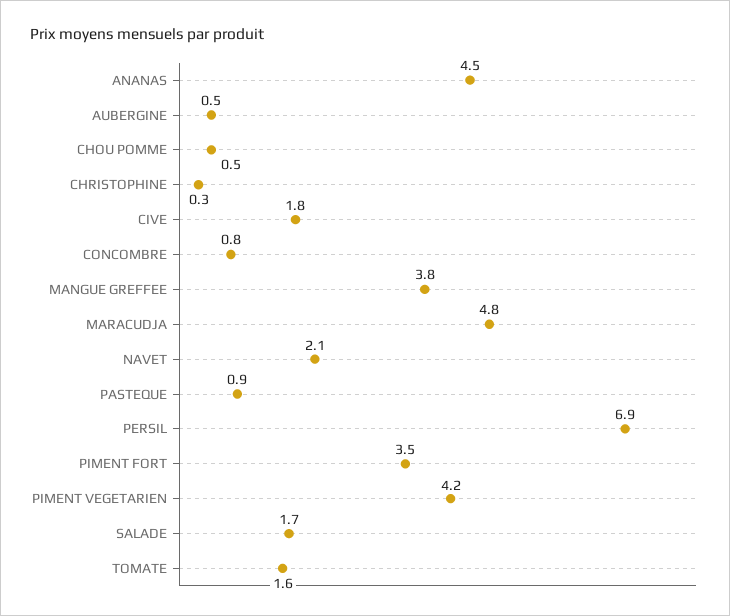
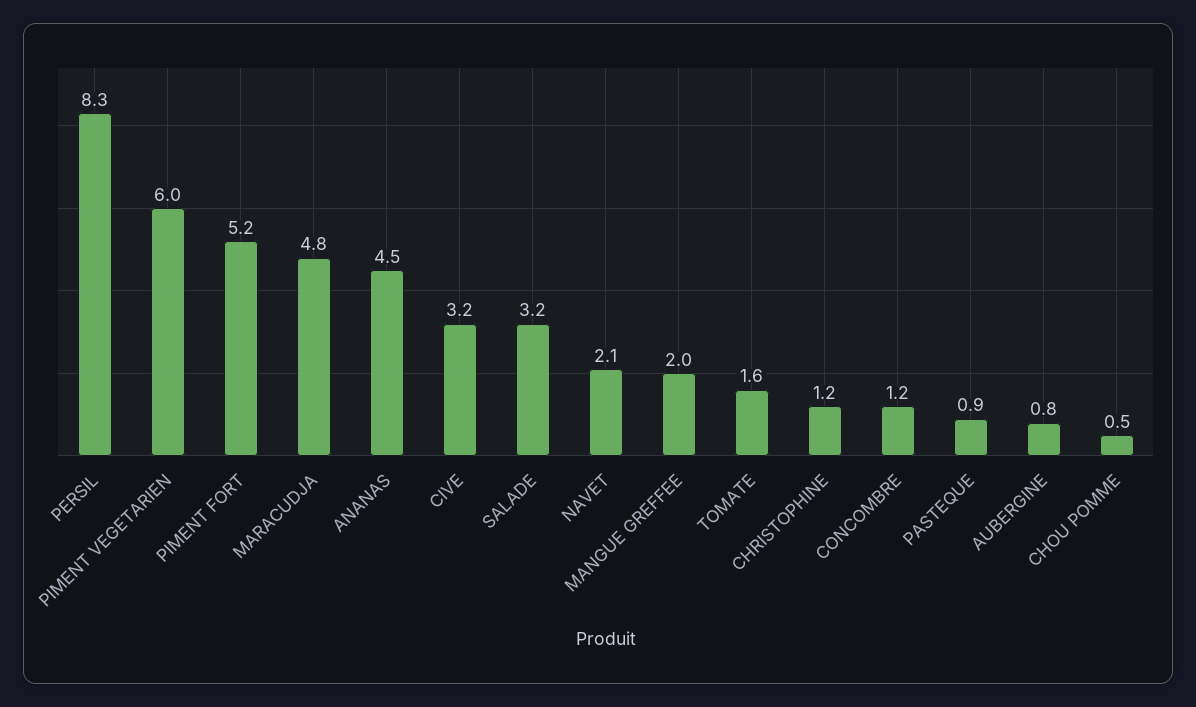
  {
    "ANANAS": 4.5,
-   "AUBERGINE": 0.5,
+   "AUBERGINE": 0.8,
    "CHOU POMME": 0.5,
-   "CHRISTOPHINE": 0.3,
+   "CHRISTOPHINE": 1.2,
-   "CIVE": 1.8,
+   "CIVE": 3.2,
-   "CONCOMBRE": 0.8,
+   "CONCOMBRE": 1.2,
-   "MANGUE GREFFEE": 3.8,
+   "MANGUE GREFFEE": 2,
    "MARACUDJA": 4.8,
    "NAVET": 2.1,
    "PASTEQUE": 0.9,
-   "PERSIL": 6.9,
+   "PERSIL": 8.3,
-   "PIMENT FORT": 3.5,
+   "PIMENT FORT": 5.2,
-   "PIMENT VEGETARIEN": 4.2,
+   "PIMENT VEGETARIEN": 6,
-   "SALADE": 1.7,
+   "SALADE": 3.2,
    "TOMATE": 1.6
  }

